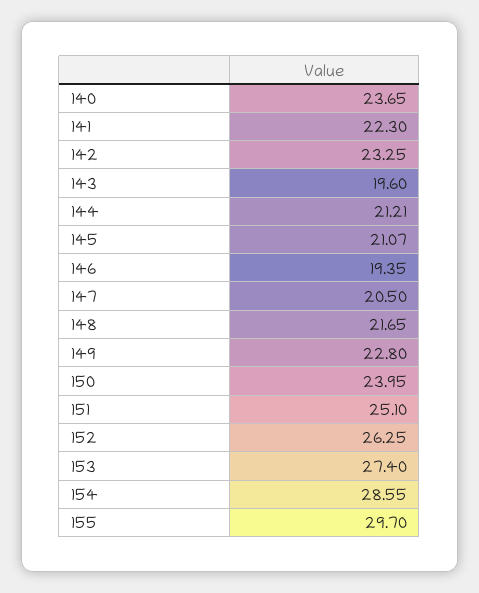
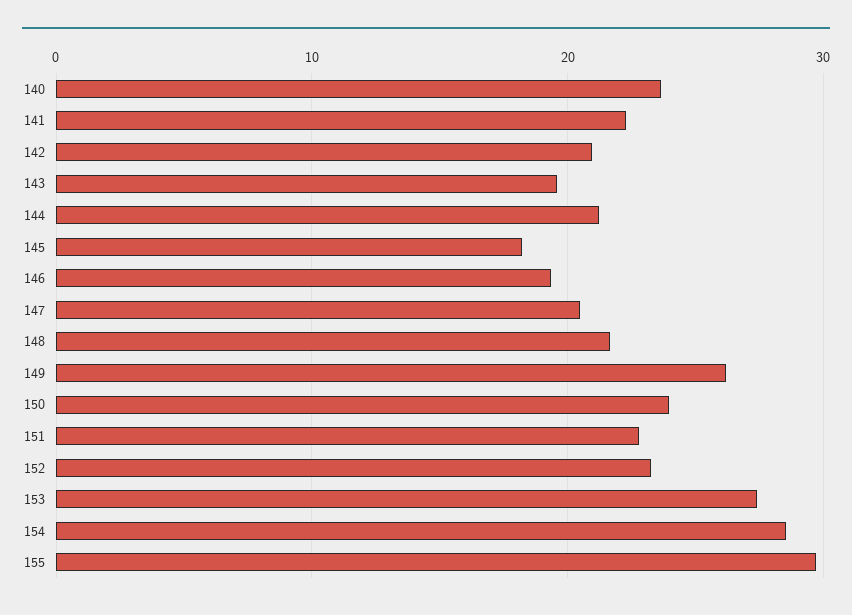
  {
    "140": 23.65,
    "141": 22.3,
-   "142": 23.25,
+   "142": 21,
    "143": 19.6,
    "144": 21.21,
-   "145": 21.07,
+   "145": 18,
    "146": 19.35,
    "147": 20.5,
    "148": 21.65,
-   "149": 22.8,
+   "149": 26,
    "150": 23.95,
-   "151": 25.1,
+   "151": 23,
-   "152": 26.25,
+   "152": 23,
    "153": 27.4,
    "154": 28.55,
    "155": 29.7
  }

